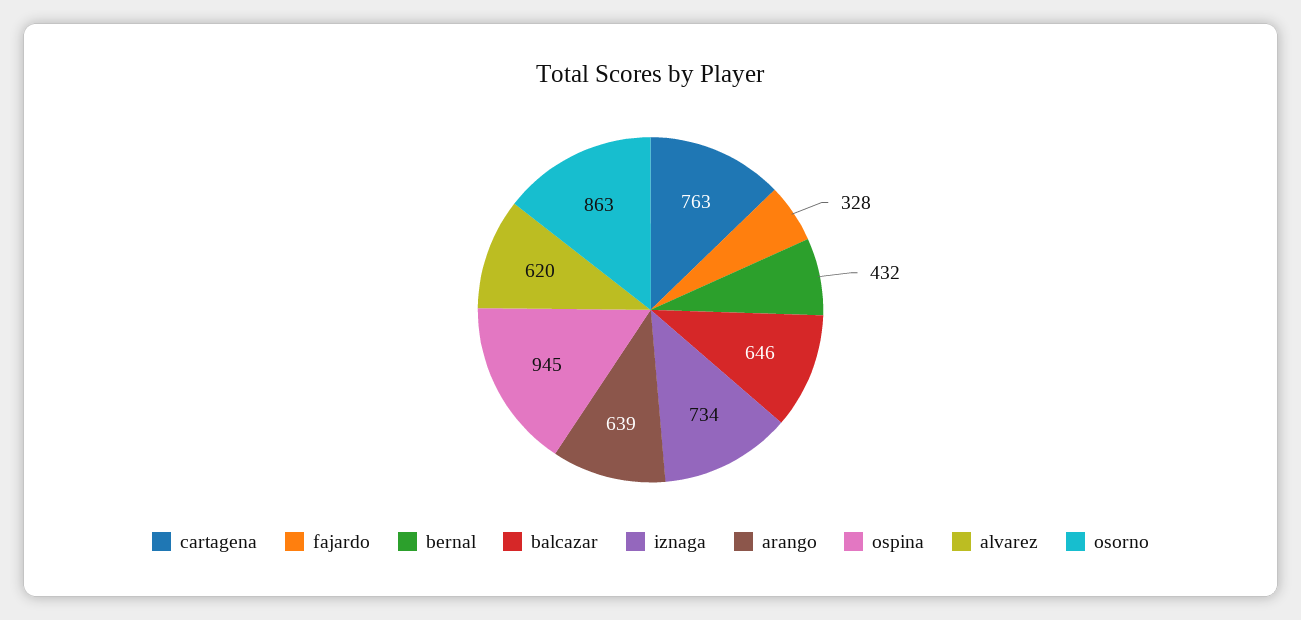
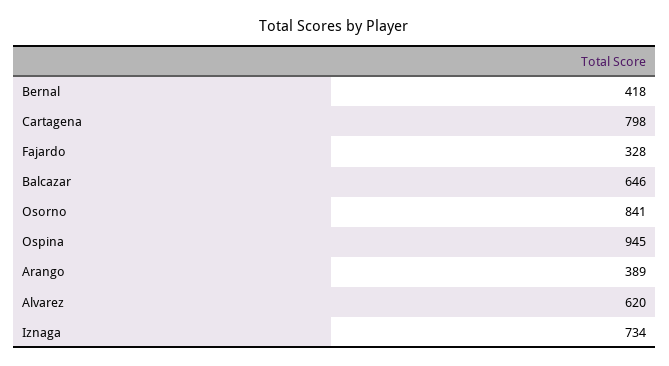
  {
-   "cartagena": 763,
+   "cartagena": 798,
    "fajardo": 328,
-   "bernal": 432,
+   "bernal": 418,
    "balcazar": 646,
    "iznaga": 734,
-   "arango": 639,
+   "arango": 389,
    "ospina": 945,
    "alvarez": 620,
-   "osorno": 863
+   "osorno": 841
  }

